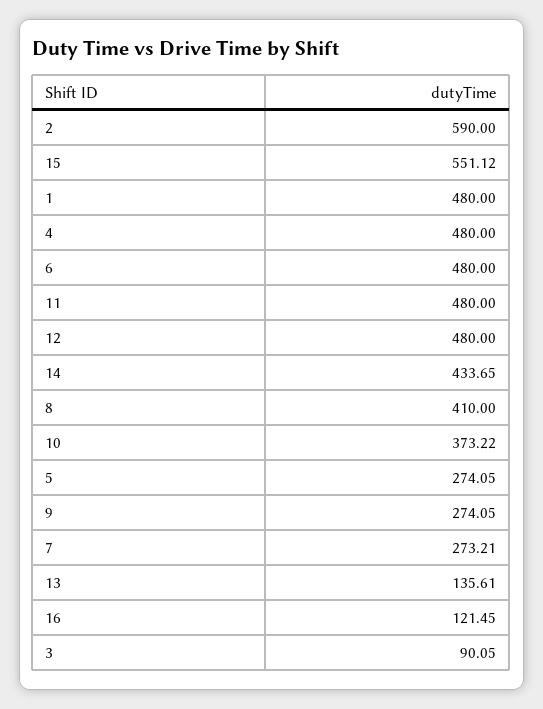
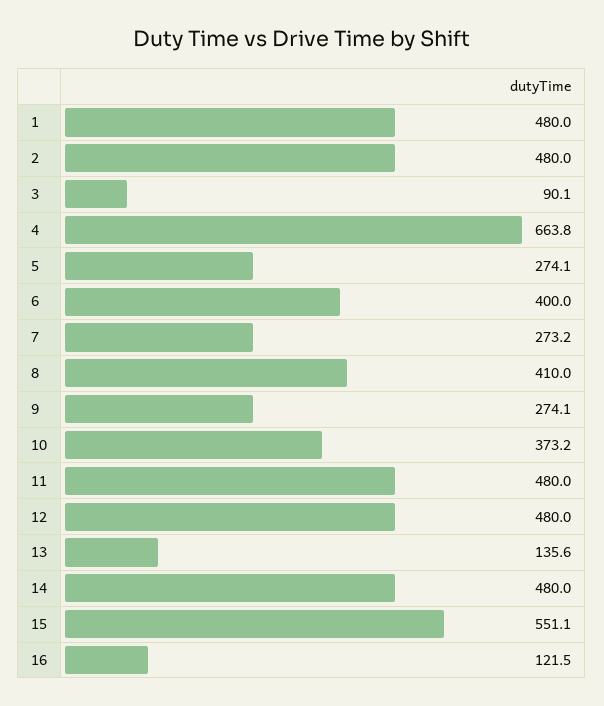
  {
-   "2": 590,
+   "2": 480,
    "15": 551.12,
    "1": 480,
-   "4": 480,
+   "4": 663.8,
-   "6": 480,
+   "6": 400,
    "11": 480,
    "12": 480,
-   "14": 433.65,
+   "14": 480,
    "8": 410,
    "10": 373.22,
    "5": 274.05,
    "9": 274.05,
    "7": 273.21,
    "13": 135.61,
    "16": 121.45,
    "3": 90.05
  }

